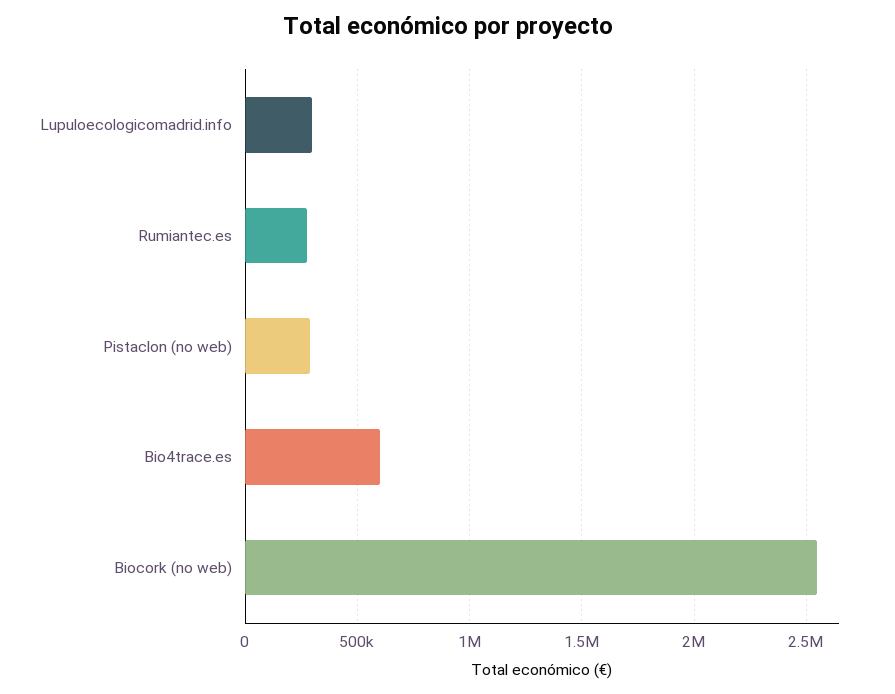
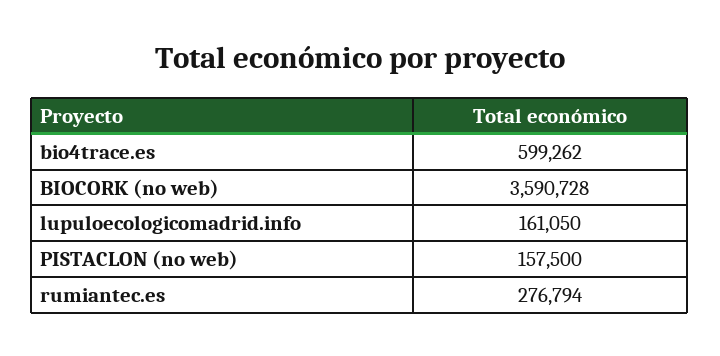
  {
-   "Lupuloecologicomadrid.info": 300000,
+   "Lupuloecologicomadrid.info": 161050,
    "Rumiantec.es": 276794,
-   "Pistaclon (no web)": 300000,
+   "Pistaclon (no web)": 157500,
    "Bio4trace.es": 599262,
-   "Biocork (no web)": 2550000
+   "Biocork (no web)": 3590728
  }

